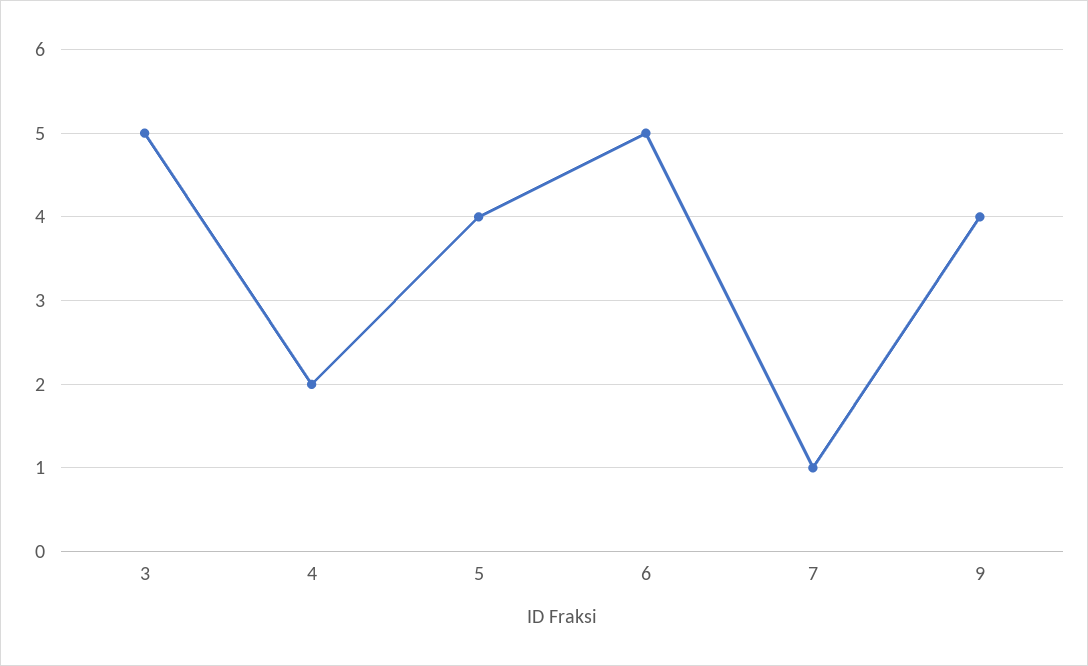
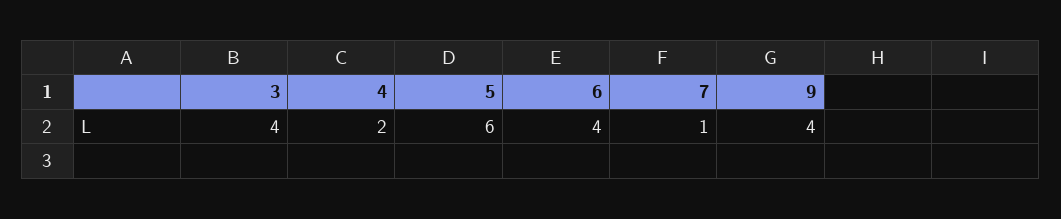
  {
-   "3": 5,
+   "3": 4,
    "4": 2,
-   "5": 4,
+   "5": 6,
-   "6": 5,
+   "6": 4,
    "7": 1,
    "9": 4
  }

